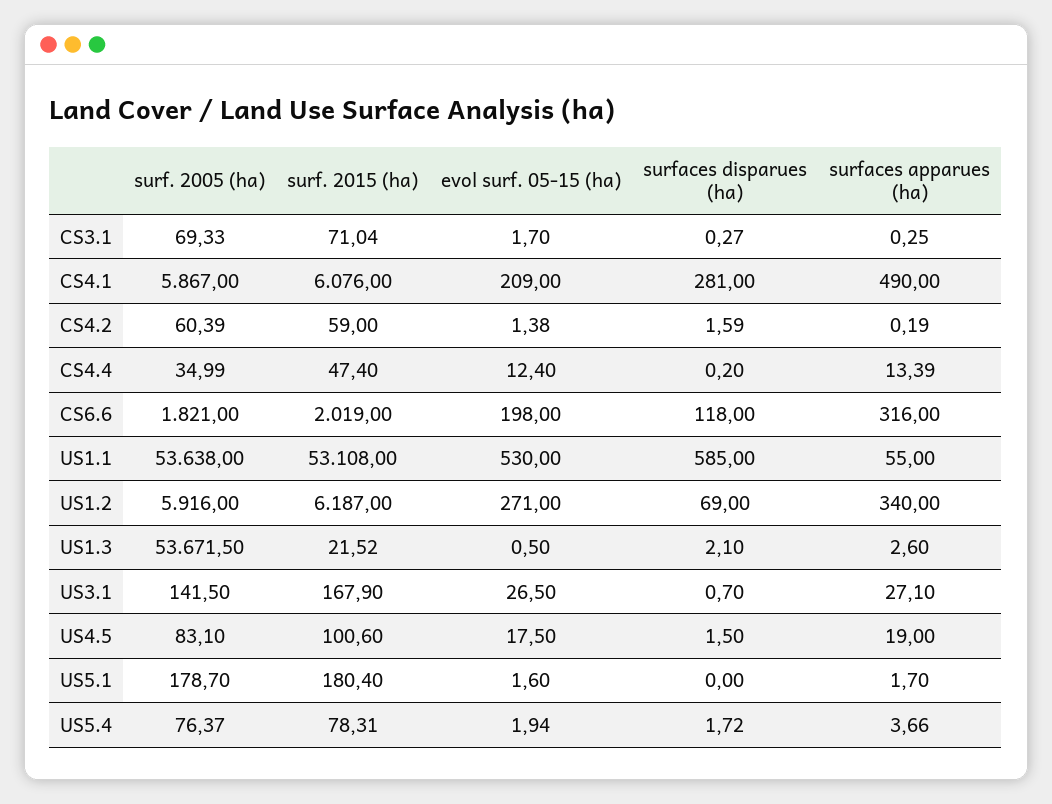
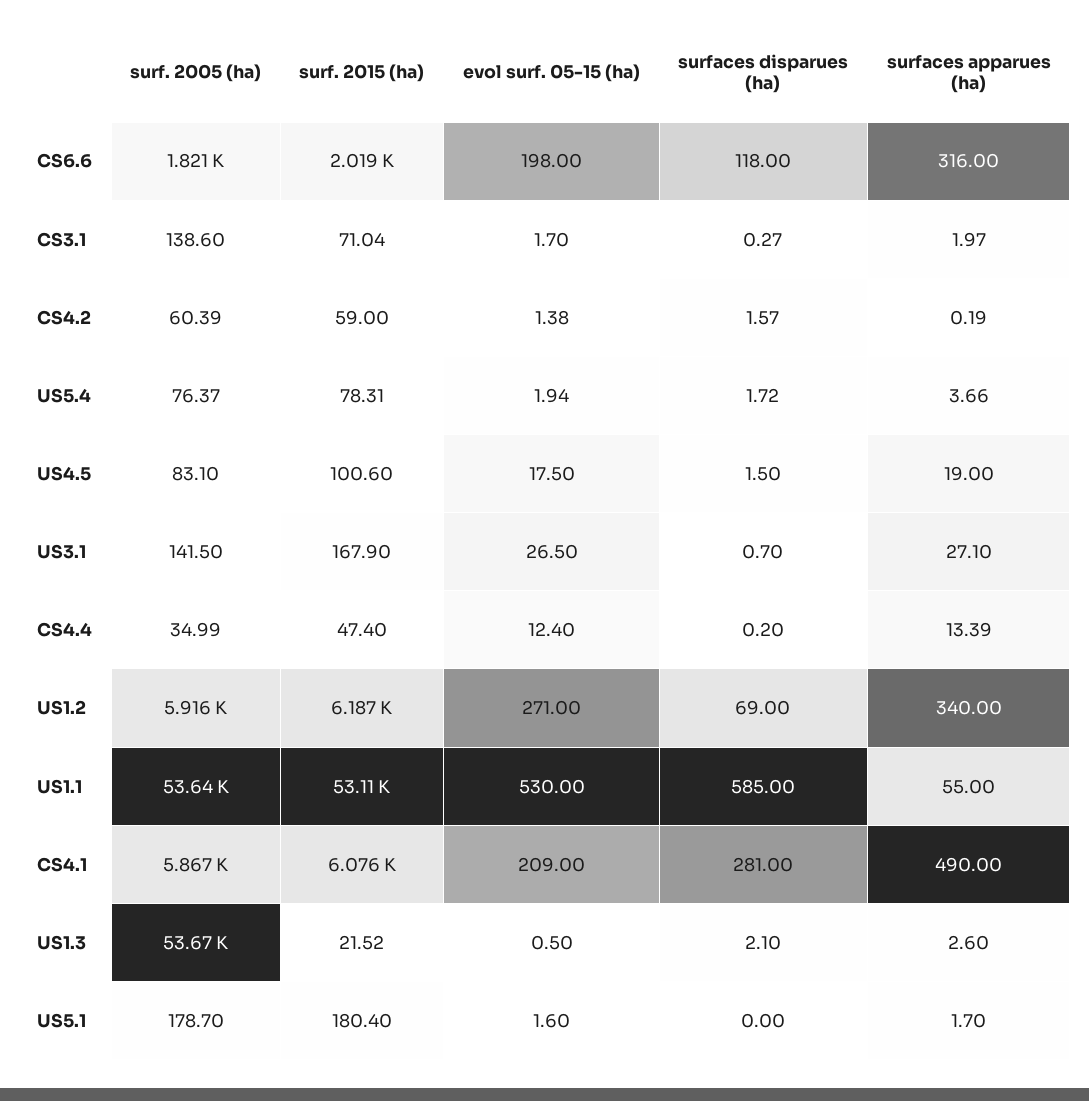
  {
    "surf. 2005 (ha)": {
-     "CS3.1": 69.33,
+     "CS3.1": 138.6,
      "CS4.1": 5867,
      "CS4.2": 60.39,
      "CS4.4": 34.99,
      "CS6.6": 1821,
      "US1.1": 53638,
      "US1.2": 5916,
      "US1.3": 53671.5,
      "US3.1": 141.5,
      "US4.5": 83.1,
      "US5.1": 178.7,
      "US5.4": 76.37
    },
    "surf. 2015 (ha)": {
      "CS3.1": 71.04,
      "CS4.1": 6076,
      "CS4.2": 59,
      "CS4.4": 47.4,
      "CS6.6": 2019,
      "US1.1": 53108,
      "US1.2": 6187,
      "US1.3": 21.52,
      "US3.1": 167.9,
      "US4.5": 100.6,
      "US5.1": 180.4,
      "US5.4": 78.31
    },
    "evol surf. 05-15 (ha)": {
      "CS3.1": 1.7,
      "CS4.1": 209,
      "CS4.2": 1.38,
      "CS4.4": 12.4,
      "CS6.6": 198,
      "US1.1": 530,
      "US1.2": 271,
      "US1.3": 0.5,
      "US3.1": 26.5,
      "US4.5": 17.5,
      "US5.1": 1.6,
      "US5.4": 1.94
    },
    "surfaces disparues (ha)": {
      "CS3.1": 0.27,
      "CS4.1": 281,
-     "CS4.2": 1.59,
+     "CS4.2": 1.57,
      "CS4.4": 0.2,
      "CS6.6": 118,
      "US1.1": 585,
      "US1.2": 69,
      "US1.3": 2.1,
      "US3.1": 0.7,
      "US4.5": 1.5,
      "US5.1": 0,
      "US5.4": 1.72
    },
    "surfaces apparues (ha)": {
-     "CS3.1": 0.25,
+     "CS3.1": 1.97,
      "CS4.1": 490,
      "CS4.2": 0.19,
      "CS4.4": 13.39,
      "CS6.6": 316,
      "US1.1": 55,
      "US1.2": 340,
      "US1.3": 2.6,
      "US3.1": 27.1,
      "US4.5": 19,
      "US5.1": 1.7,
      "US5.4": 3.66
    }
  }

